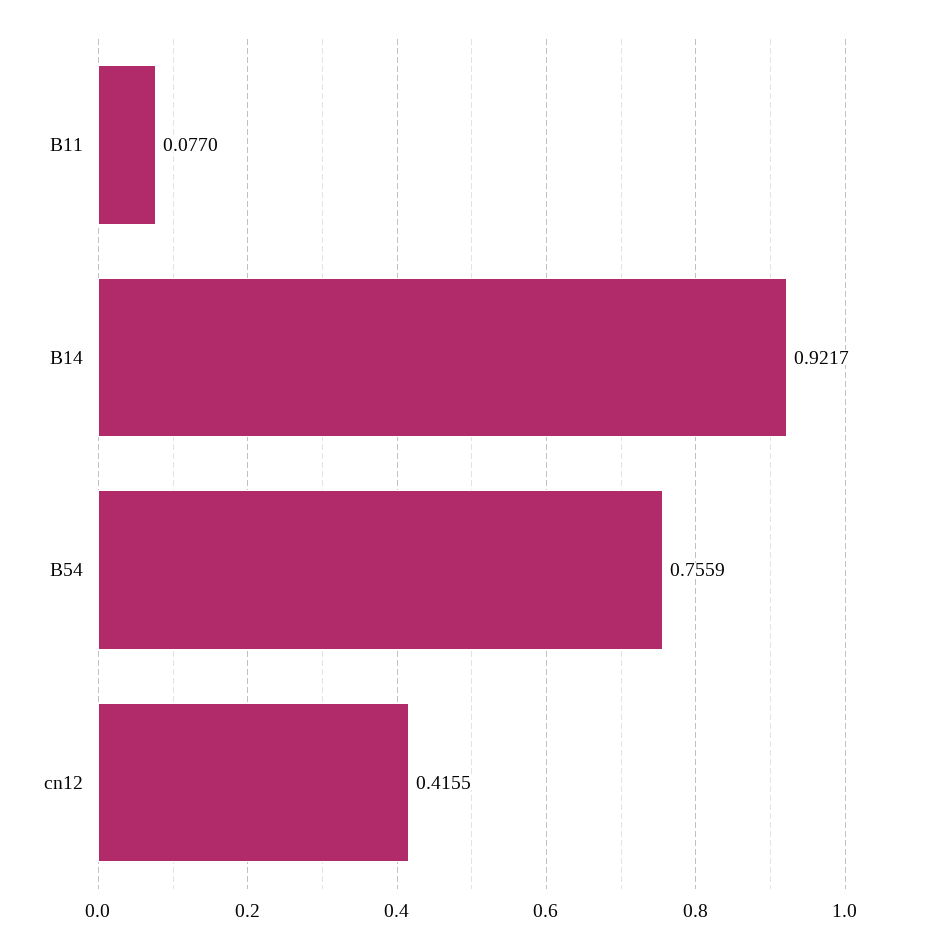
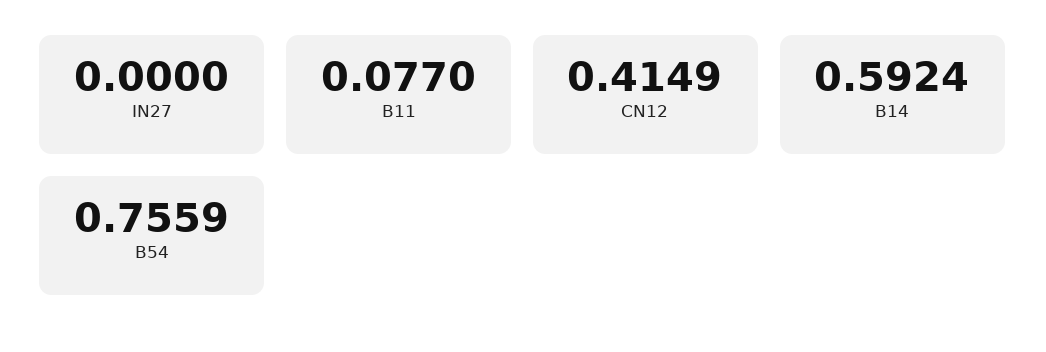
  {
    "B11": 0.077,
-   "B14": 0.9217,
+   "B14": 0.5924,
    "B54": 0.7559,
-   "cn12": 0.4155
+   "cn12": 0.4149,
+   "IN27": 0
  }

